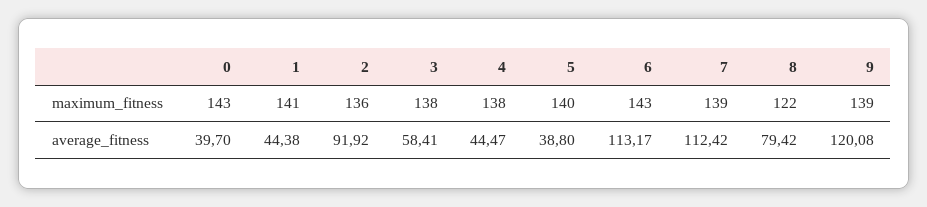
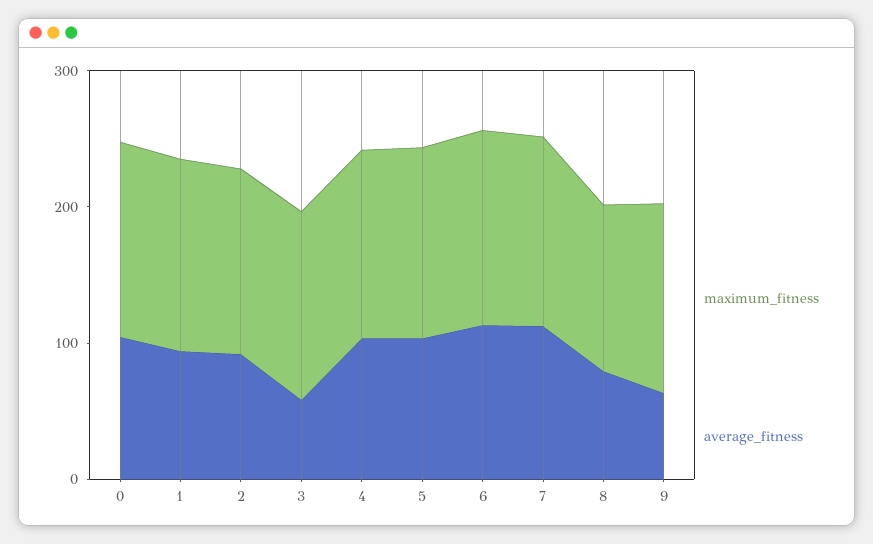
  {
    "maximum_fitness": {
      "0": 143,
      "1": 141,
      "2": 136,
      "3": 138,
      "4": 138,
      "5": 140,
      "6": 143,
      "7": 139,
      "8": 122,
      "9": 139
    },
    "average_fitness": {
-     "0": 39.7,
+     "0": 100,
-     "1": 44.38,
+     "1": 100,
      "2": 91.92,
      "3": 58.41,
-     "4": 44.47,
+     "4": 100,
-     "5": 38.8,
+     "5": 100,
      "6": 113.17,
      "7": 112.42,
      "8": 79.42,
-     "9": 120.08
+     "9": 60
    }
  }

